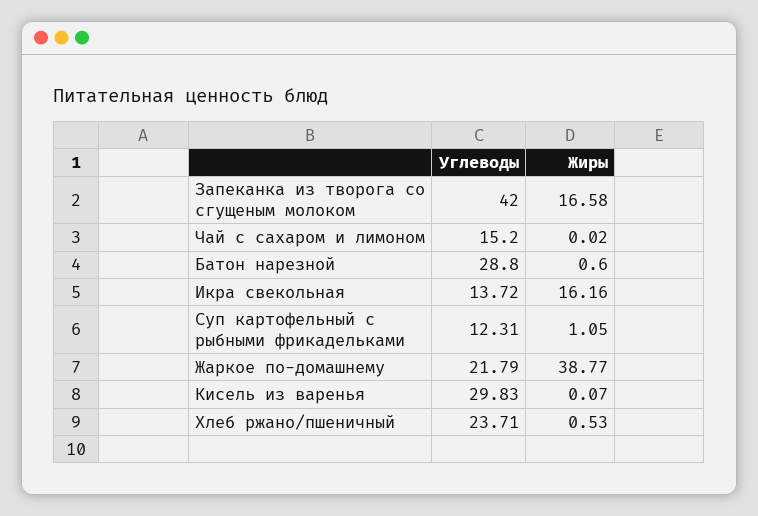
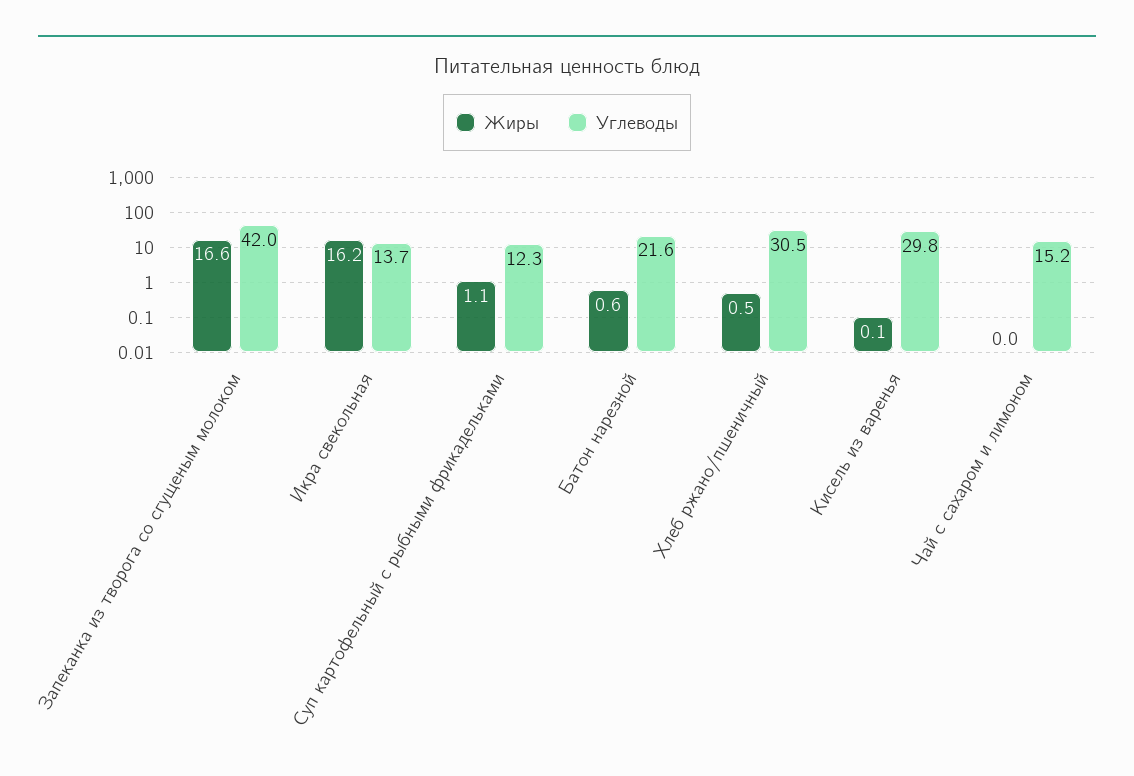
  {
    "Углеводы": {
      "Запеканка из творога со сгущеным молоком": 42,
      "Чай с сахаром и лимоном": 15.2,
-     "Батон нарезной": 28.8,
+     "Батон нарезной": 21.6,
      "Икра свекольная": 13.72,
      "Суп картофельный с рыбными фрикадельками": 12.31,
-     "Жаркое по-домашнему": 21.79,
      "Кисель из варенья": 29.83,
-     "Хлеб ржано/пшеничный": 23.71
+     "Хлеб ржано/пшеничный": 30.5
    },
    "Жиры": {
      "Запеканка из творога со сгущеным молоком": 16.58,
      "Чай с сахаром и лимоном": 0.02,
      "Батон нарезной": 0.6,
      "Икра свекольная": 16.16,
      "Суп картофельный с рыбными фрикадельками": 1.05,
-     "Жаркое по-домашнему": 38.77,
      "Кисель из варенья": 0.07,
      "Хлеб ржано/пшеничный": 0.53
    }
  }

